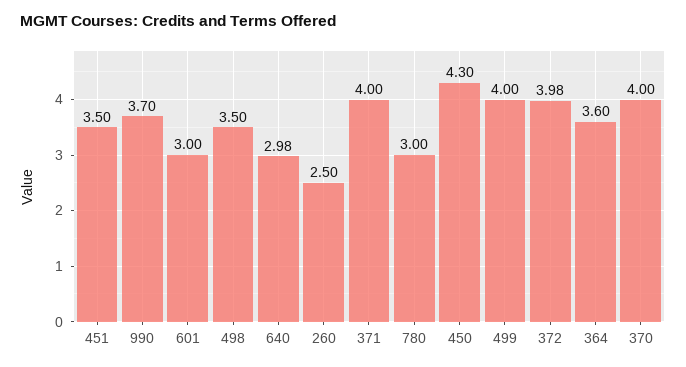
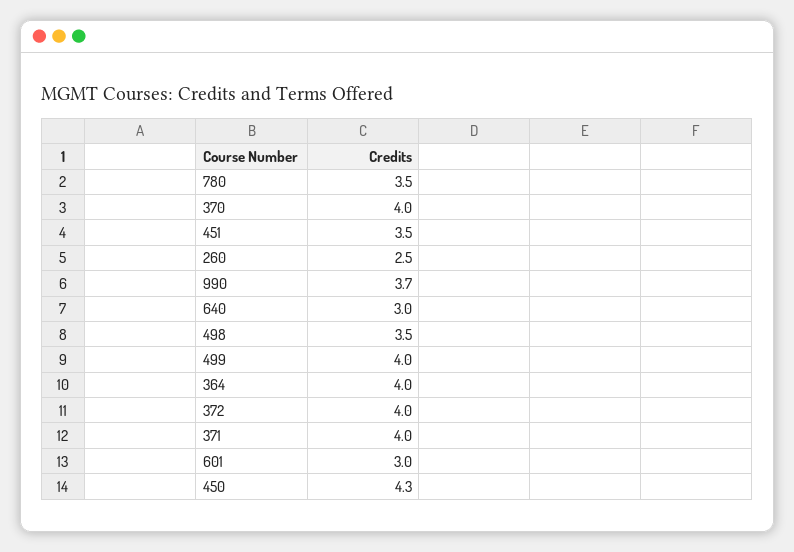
  {
    "451": 3.5,
    "990": 3.7,
    "601": 3,
    "498": 3.5,
-   "640": 2.98,
+   "640": 3,
    "260": 2.5,
    "371": 4,
-   "780": 3,
+   "780": 3.5,
    "450": 4.3,
    "499": 4,
-   "372": 3.98,
+   "372": 4,
-   "364": 3.6,
+   "364": 4,
    "370": 4
  }

